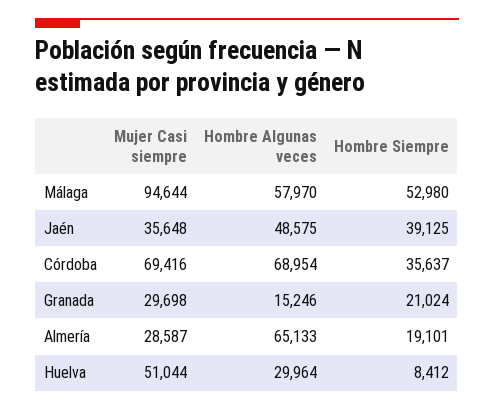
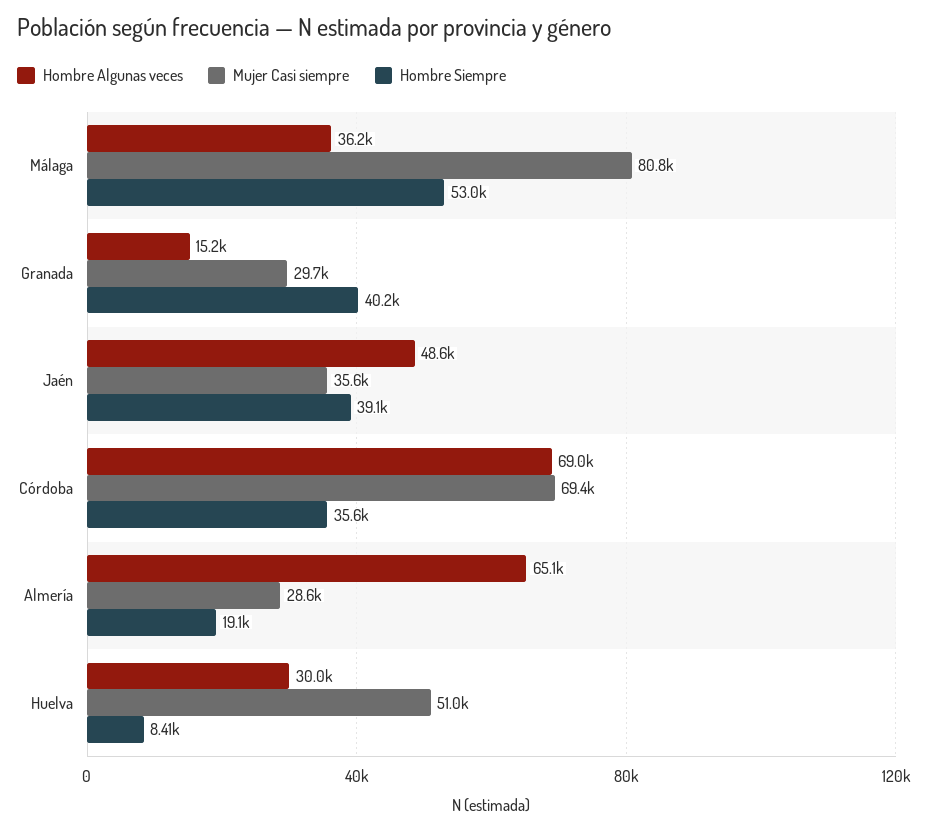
  {
    "Mujer Casi siempre": {
-     "Málaga": 94644,
+     "Málaga": 80800,
      "Jaén": 35648,
      "Córdoba": 69416,
      "Granada": 29698,
      "Almería": 28587,
      "Huelva": 51044
    },
    "Hombre Algunas veces": {
-     "Málaga": 57970,
+     "Málaga": 36200,
      "Jaén": 48575,
      "Córdoba": 68954,
      "Granada": 15246,
      "Almería": 65133,
      "Huelva": 29964
    },
    "Hombre Siempre": {
      "Málaga": 52980,
      "Jaén": 39125,
      "Córdoba": 35637,
-     "Granada": 21024,
+     "Granada": 40200,
      "Almería": 19101,
      "Huelva": 8412
    }
  }

